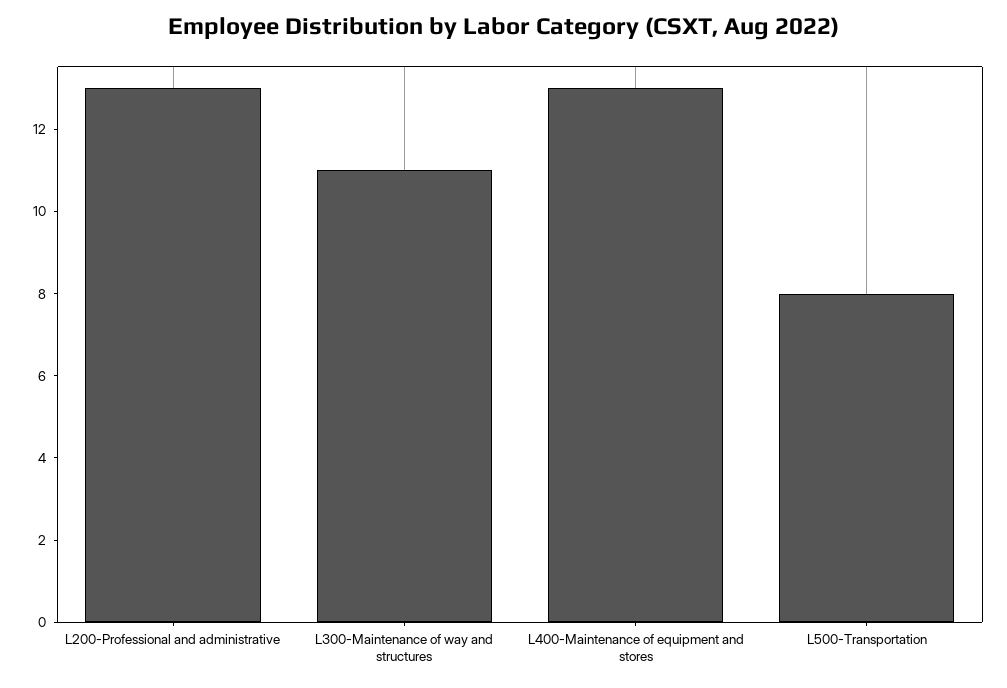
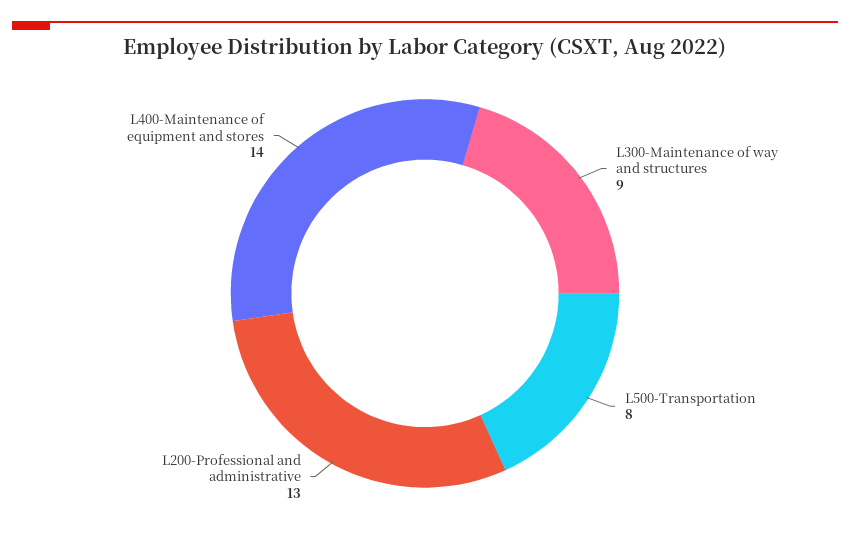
  {
    "L200-Professional and administrative": 13,
-   "L300-Maintenance of way and structures": 11,
+   "L300-Maintenance of way and structures": 9,
-   "L400-Maintenance of equipment and stores": 13,
+   "L400-Maintenance of equipment and stores": 14,
    "L500-Transportation": 8
  }

